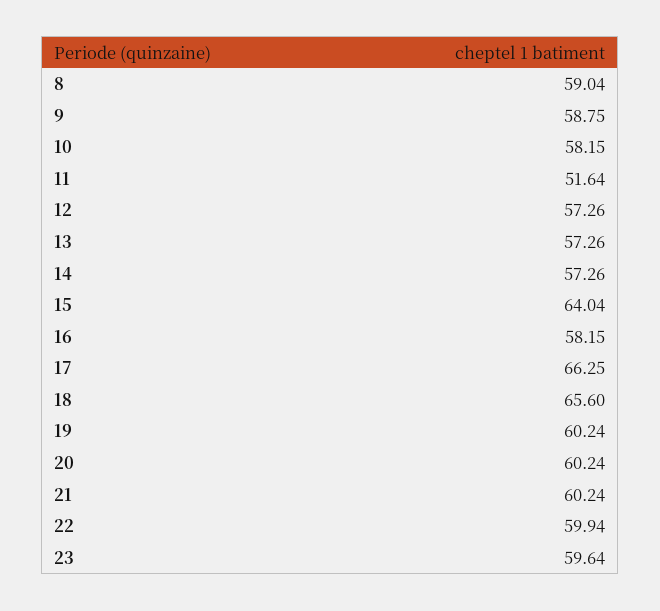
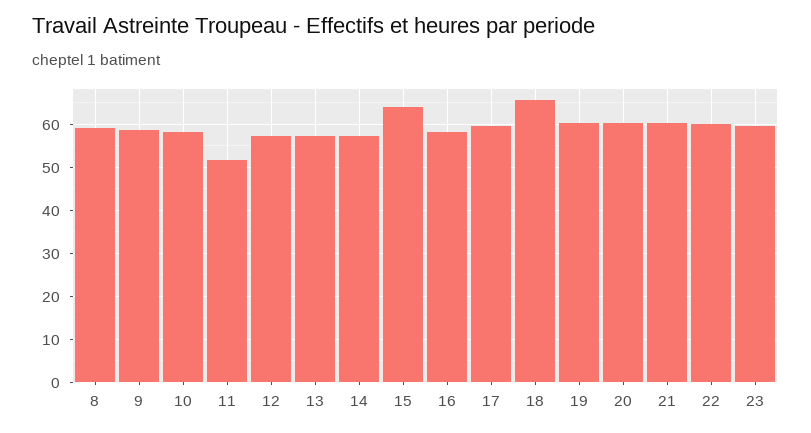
  {
    "8": 59.04,
    "9": 58.75,
    "10": 58.15,
    "11": 51.64,
    "12": 57.26,
    "13": 57.26,
    "14": 57.26,
    "15": 64.04,
    "16": 58.15,
-   "17": 66.25,
+   "17": 60,
    "18": 65.6,
    "19": 60.24,
    "20": 60.24,
    "21": 60.24,
    "22": 59.94,
    "23": 59.64
  }

